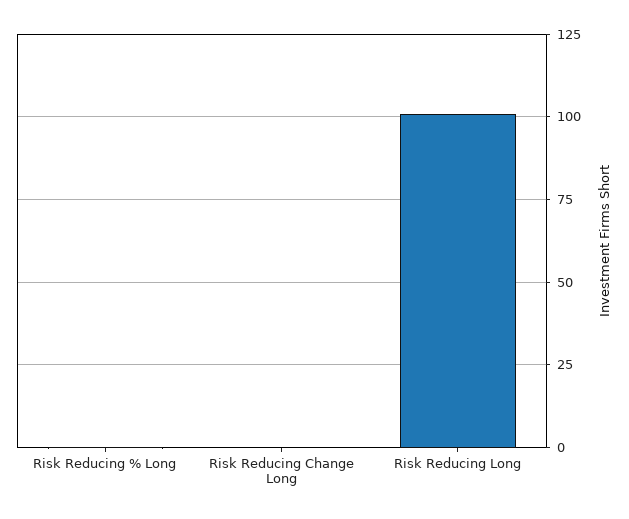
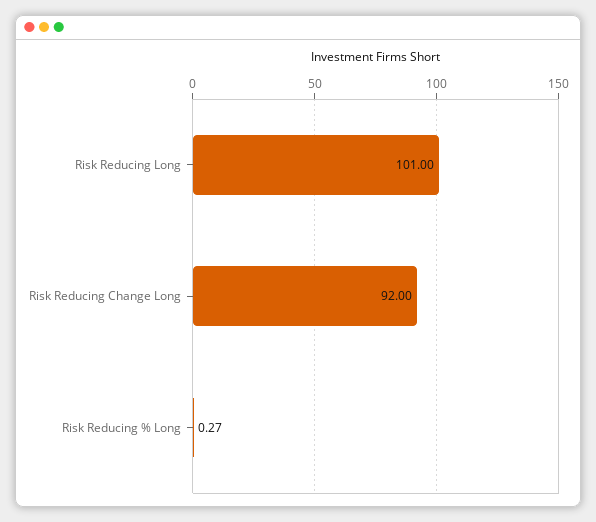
  {
    "Risk Reducing % Long": 0.27,
-   "Risk Reducing Change Long": 0,
+   "Risk Reducing Change Long": 92,
    "Risk Reducing Long": 101
  }

